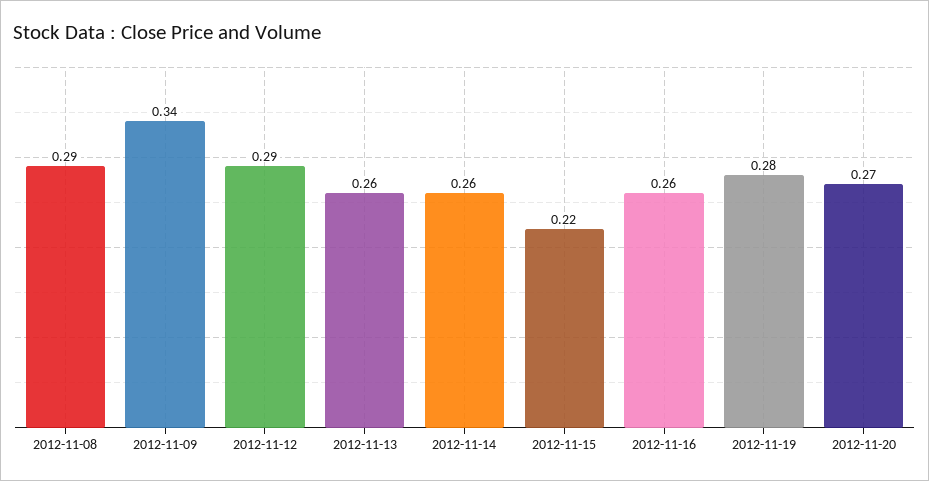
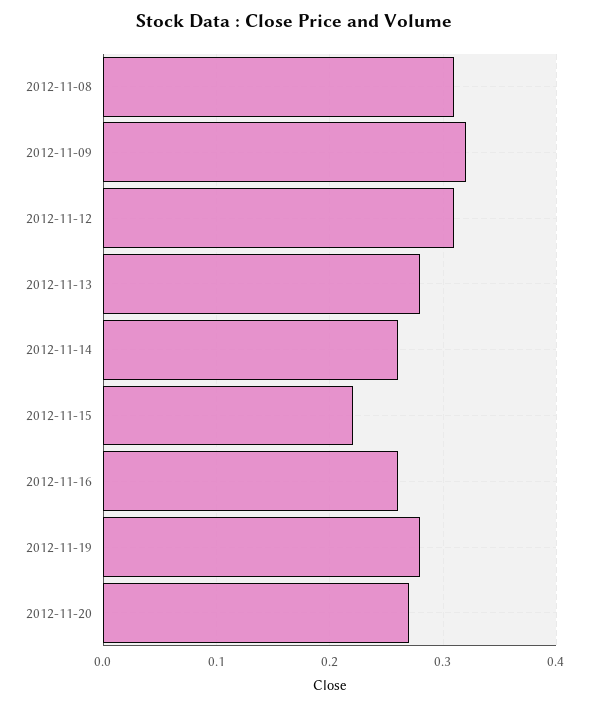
  {
-   "2012-11-08": 0.29,
+   "2012-11-08": 0.31,
-   "2012-11-09": 0.34,
+   "2012-11-09": 0.32,
-   "2012-11-12": 0.29,
+   "2012-11-12": 0.31,
-   "2012-11-13": 0.26,
+   "2012-11-13": 0.28,
    "2012-11-14": 0.26,
    "2012-11-15": 0.22,
    "2012-11-16": 0.26,
    "2012-11-19": 0.28,
    "2012-11-20": 0.27
  }

